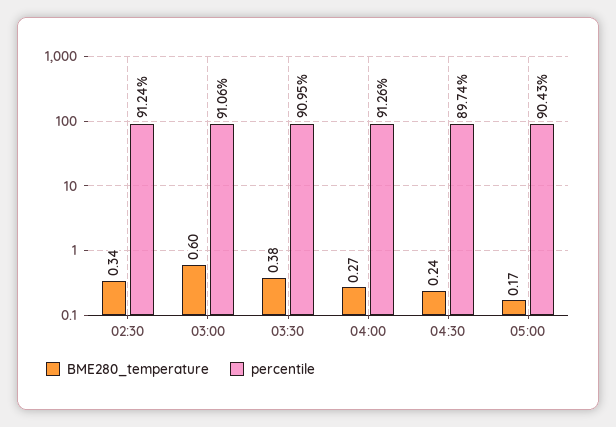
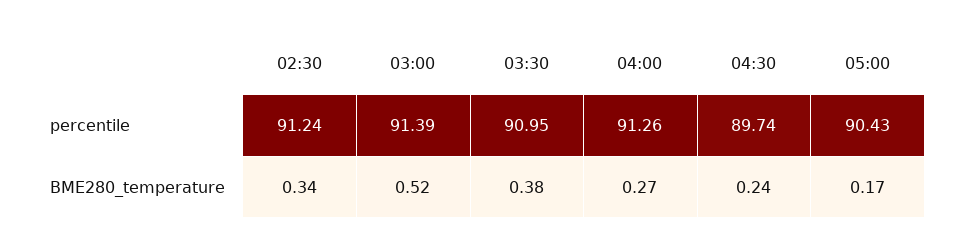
  {
    "BME280_temperature": {
      "02:30": 0.34,
-     "03:00": 0.6,
+     "03:00": 0.52,
      "03:30": 0.38,
      "04:00": 0.27,
      "04:30": 0.24,
      "05:00": 0.17
    },
    "percentile": {
      "02:30": 91.24,
-     "03:00": 91.06,
+     "03:00": 91.39,
      "03:30": 90.95,
      "04:00": 91.26,
      "04:30": 89.74,
      "05:00": 90.43
    }
  }

